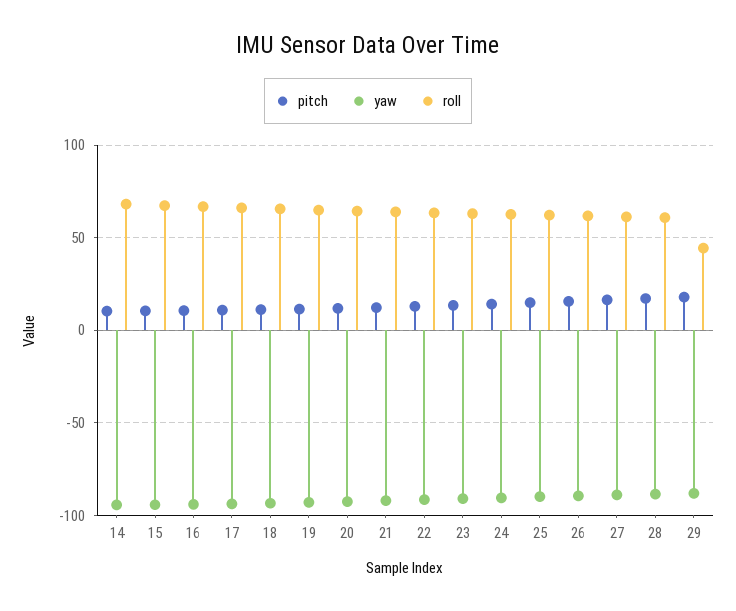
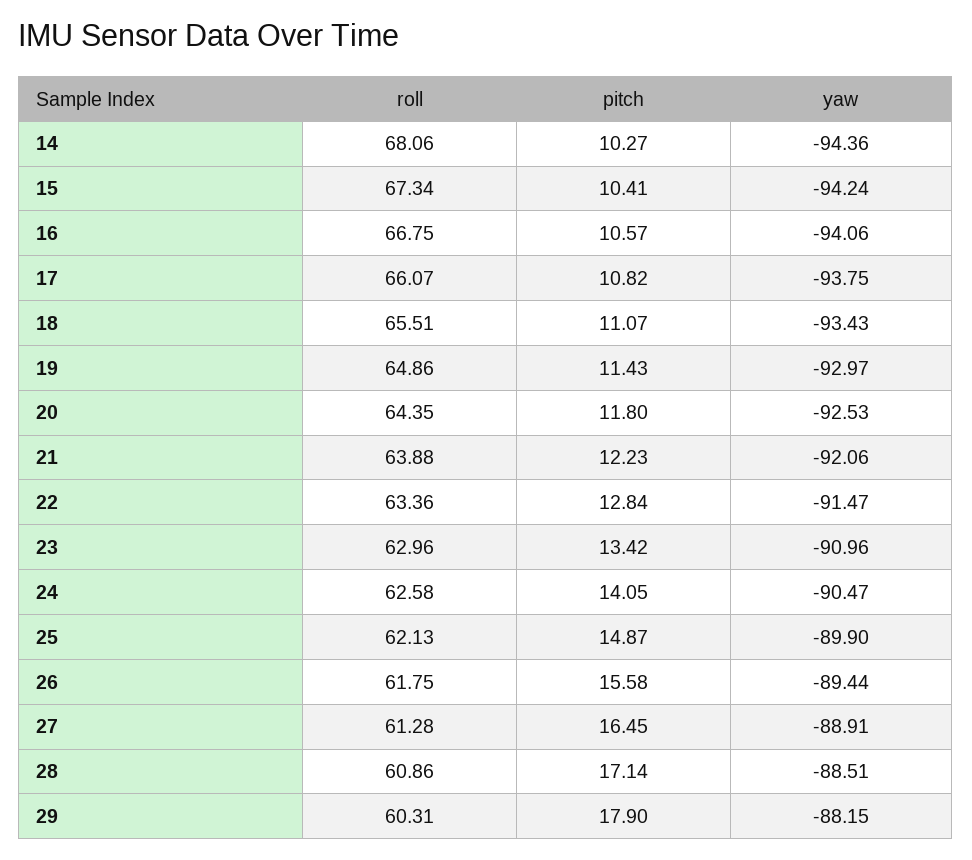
  {
    "pitch": {
      "14": 10.27,
      "15": 10.41,
      "16": 10.57,
      "17": 10.82,
      "18": 11.07,
      "19": 11.43,
      "20": 11.8,
      "21": 12.23,
      "22": 12.84,
      "23": 13.42,
      "24": 14.05,
      "25": 14.87,
      "26": 15.58,
      "27": 16.45,
      "28": 17.14,
      "29": 17.9
    },
    "yaw": {
      "14": -94.36,
      "15": -94.24,
      "16": -94.06,
      "17": -93.75,
      "18": -93.43,
      "19": -92.97,
      "20": -92.53,
      "21": -92.06,
      "22": -91.47,
      "23": -90.96,
      "24": -90.47,
      "25": -89.9,
      "26": -89.44,
      "27": -88.91,
      "28": -88.51,
      "29": -88.15
    },
    "roll": {
      "14": 68.06,
      "15": 67.34,
      "16": 66.75,
      "17": 66.07,
      "18": 65.51,
      "19": 64.86,
      "20": 64.35,
      "21": 63.88,
      "22": 63.36,
      "23": 62.96,
      "24": 62.58,
      "25": 62.13,
      "26": 61.75,
      "27": 61.28,
      "28": 60.86,
-     "29": 45
+     "29": 60.31
    }
  }

